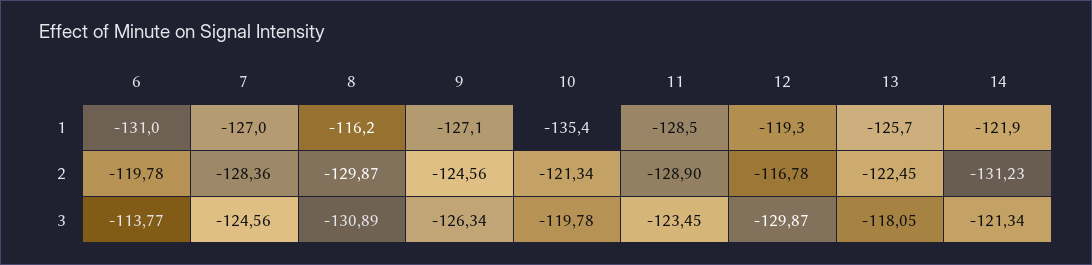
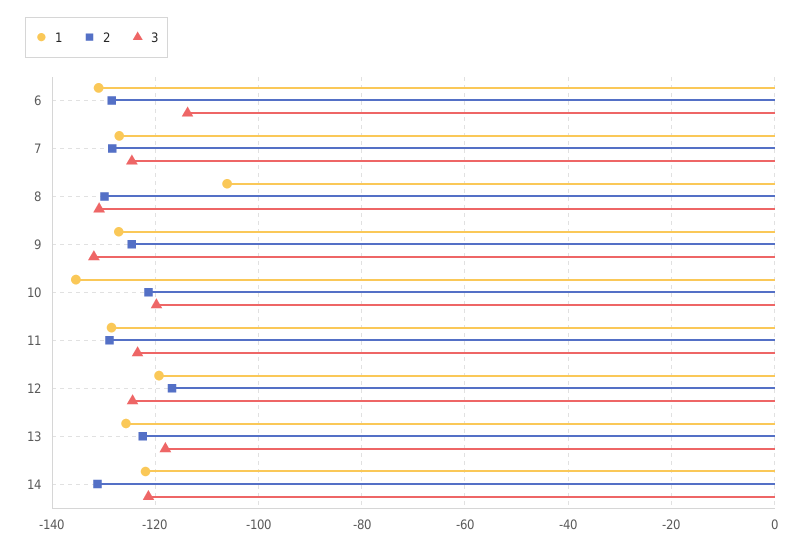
  {
    "1": {
      "6": -131,
      "7": -127,
-     "8": -116.2,
+     "8": -106,
      "9": -127.1,
      "10": -135.4,
      "11": -128.5,
      "12": -119.3,
      "13": -125.7,
      "14": -121.9
    },
    "2": {
-     "6": -119.78,
+     "6": -128,
      "7": -128.36,
      "8": -129.87,
      "9": -124.56,
      "10": -121.34,
      "11": -128.9,
      "12": -116.78,
      "13": -122.45,
      "14": -131.23
    },
    "3": {
      "6": -113.77,
      "7": -124.56,
      "8": -130.89,
-     "9": -126.34,
+     "9": -132,
      "10": -119.78,
      "11": -123.45,
-     "12": -129.87,
+     "12": -124,
      "13": -118.05,
      "14": -121.34
    }
  }

